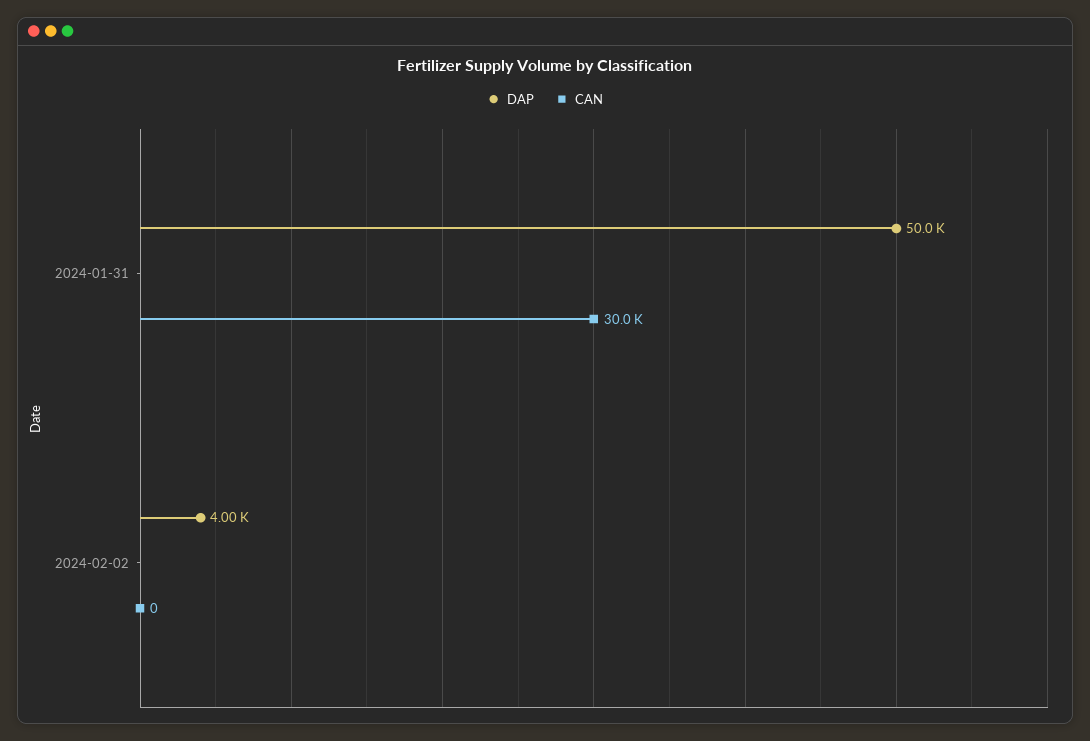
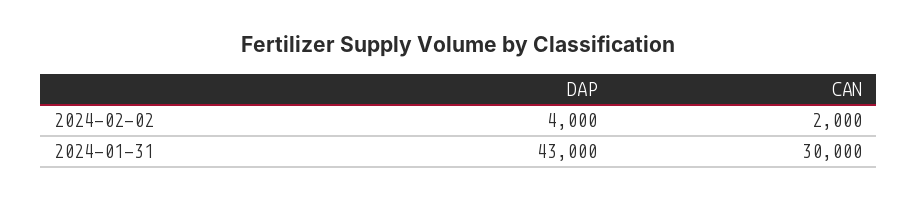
  {
    "DAP": {
-     "2024-01-31": 50000,
+     "2024-01-31": 43000,
      "2024-02-02": 4000
    },
    "CAN": {
      "2024-01-31": 30000,
-     "2024-02-02": 0
+     "2024-02-02": 2000
    }
  }

